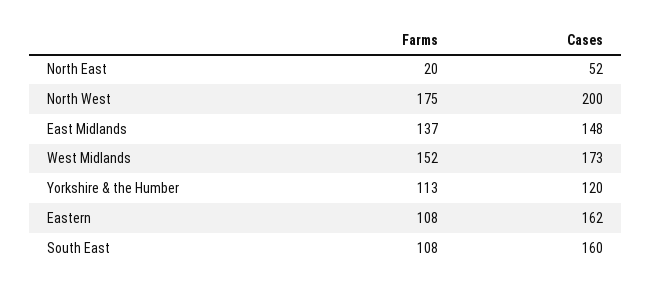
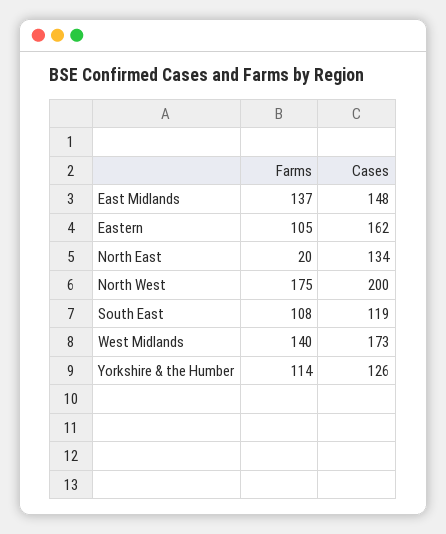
  {
    "Farms": {
      "North East": 20,
      "North West": 175,
      "East Midlands": 137,
-     "West Midlands": 152,
+     "West Midlands": 140,
-     "Yorkshire & the Humber": 113,
+     "Yorkshire & the Humber": 114,
-     "Eastern": 108,
+     "Eastern": 105,
      "South East": 108
    },
    "Cases": {
-     "North East": 52,
+     "North East": 134,
      "North West": 200,
      "East Midlands": 148,
      "West Midlands": 173,
-     "Yorkshire & the Humber": 120,
+     "Yorkshire & the Humber": 126,
      "Eastern": 162,
-     "South East": 160
+     "South East": 119
    }
  }

